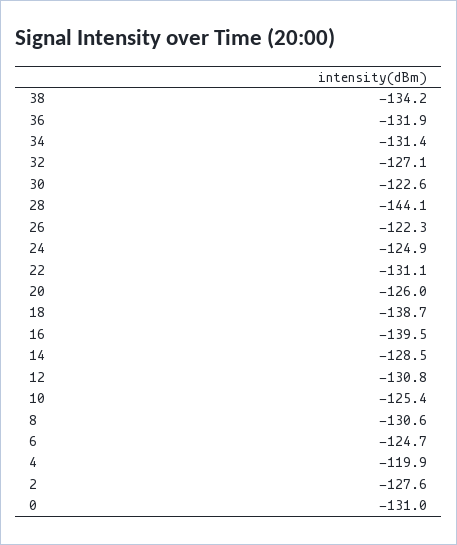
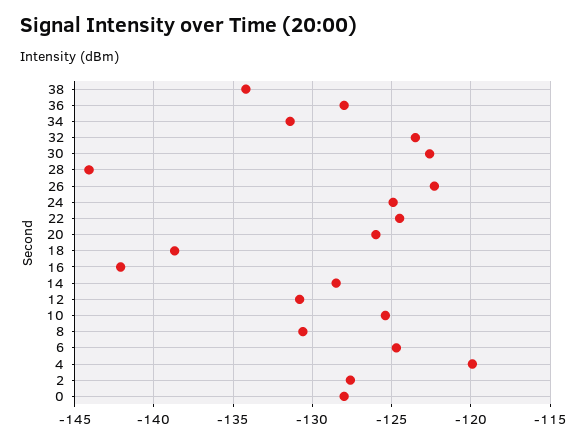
  {
    "38": -134.2,
-   "36": -131.9,
+   "36": -128,
    "34": -131.4,
-   "32": -127.1,
+   "32": -123.5,
    "30": -122.6,
    "28": -144.1,
    "26": -122.3,
    "24": -124.9,
-   "22": -131.1,
+   "22": -124.5,
    "20": -126,
    "18": -138.7,
-   "16": -139.5,
+   "16": -142,
    "14": -128.5,
    "12": -130.8,
    "10": -125.4,
    "8": -130.6,
    "6": -124.7,
    "4": -119.9,
    "2": -127.6,
-   "0": -131
+   "0": -128
  }

